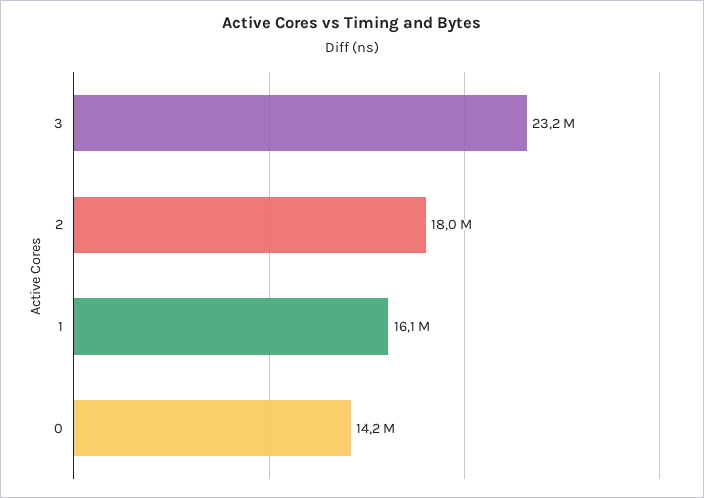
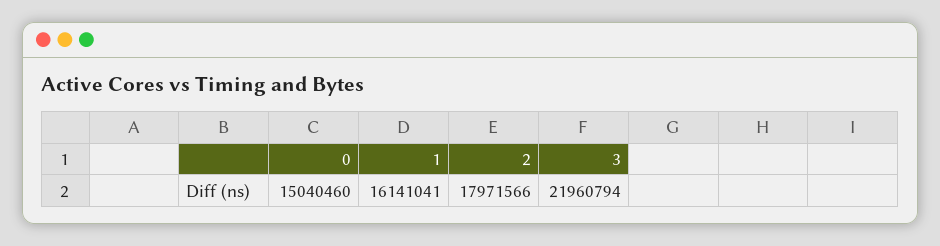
  {
-   "3": 23200000,
+   "3": 21960794,
    "2": 17971566,
    "1": 16141041,
-   "0": 14200000
+   "0": 15040460
  }

